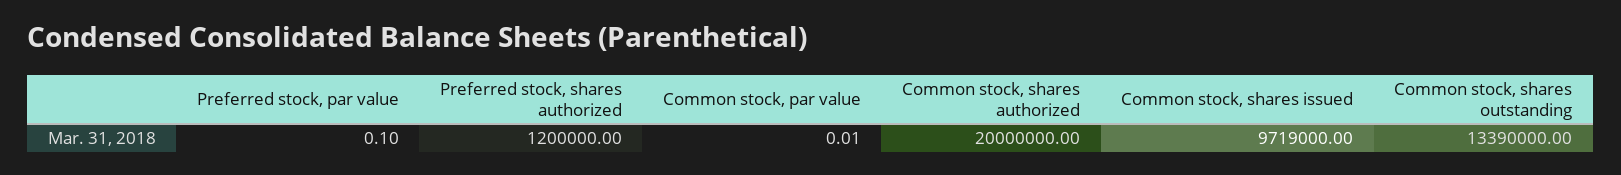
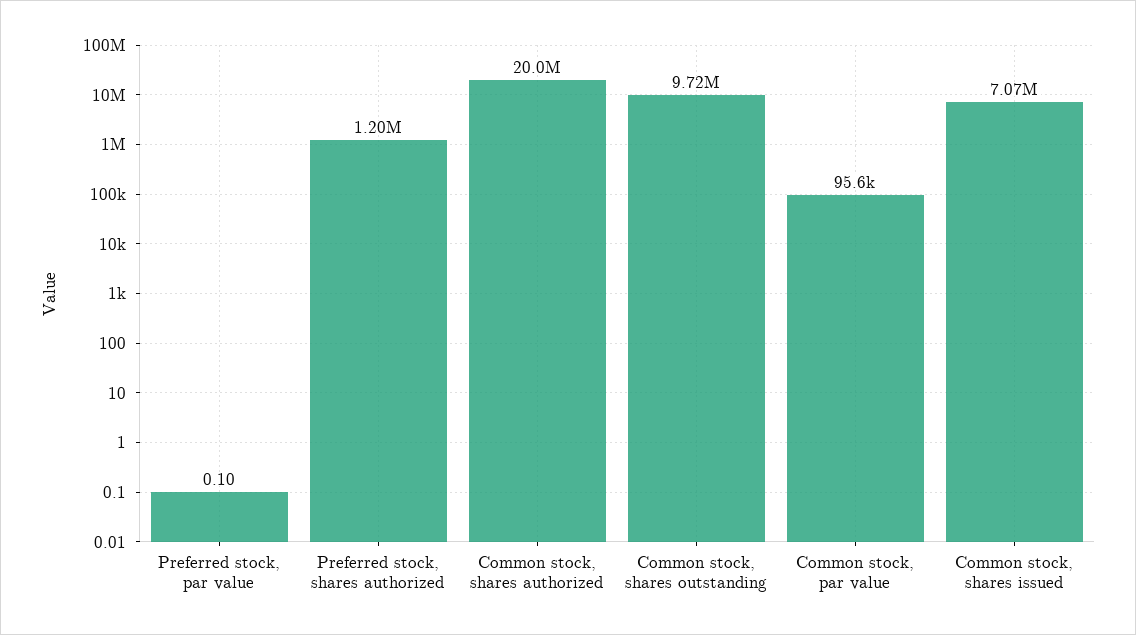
  {
    "Preferred stock, par value": 0.1,
    "Preferred stock, shares authorized": 1200000,
-   "Common stock, par value": 0.01,
+   "Common stock, par value": 95600,
    "Common stock, shares authorized": 20000000,
-   "Common stock, shares issued": 9719000,
+   "Common stock, shares issued": 7070000,
-   "Common stock, shares outstanding": 13390000
+   "Common stock, shares outstanding": 9720000
  }

